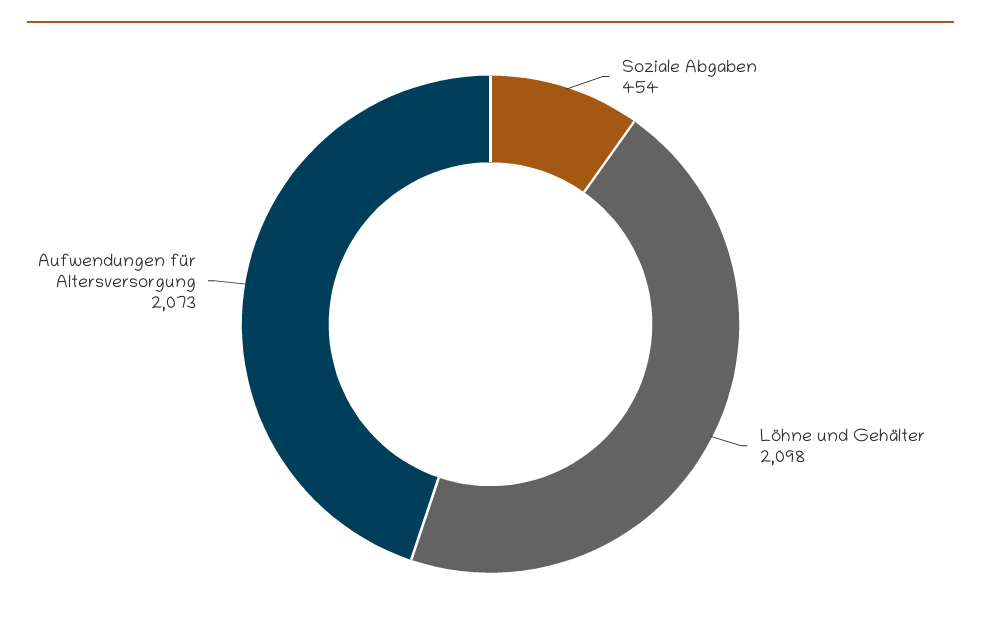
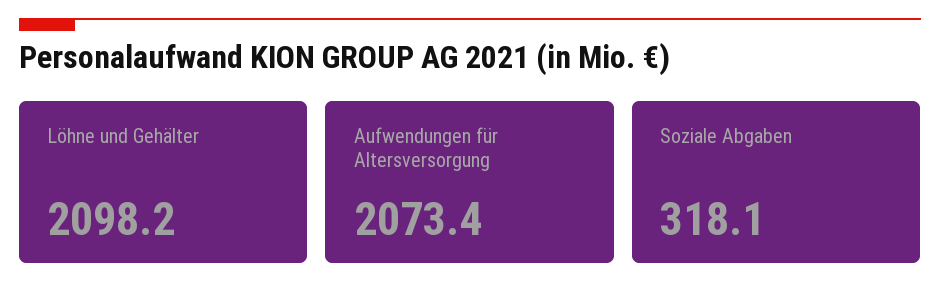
  {
-   "Soziale Abgaben": 454,
+   "Soziale Abgaben": 318.1,
    "Löhne und Gehälter": 2098.2,
    "Aufwendungen für Altersversorgung": 2073.4
  }

